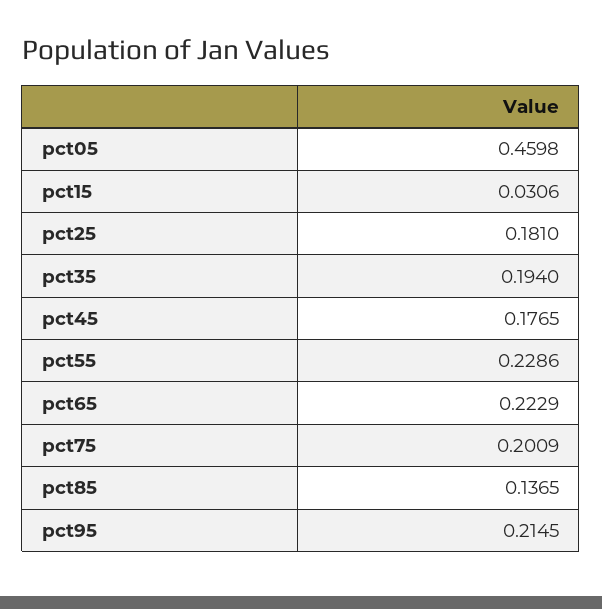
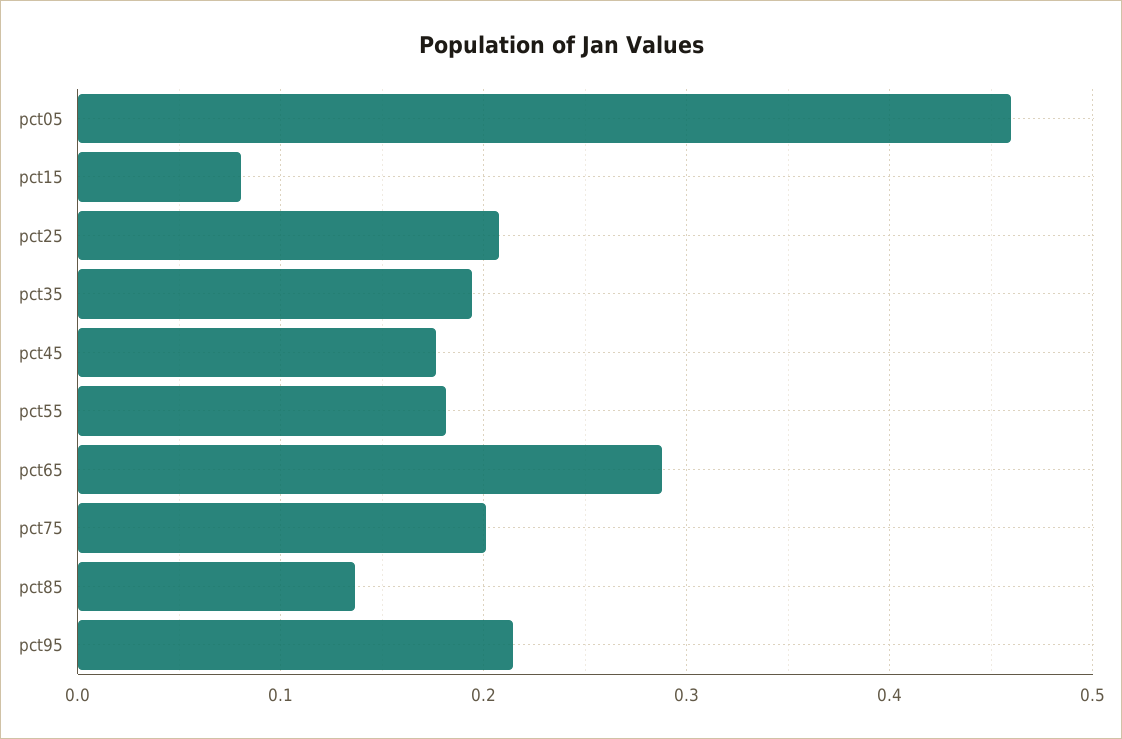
  {
    "pct05": 0.4598,
-   "pct15": 0.0306,
+   "pct15": 0.08,
-   "pct25": 0.181,
+   "pct25": 0.21,
    "pct35": 0.194,
    "pct45": 0.1765,
-   "pct55": 0.2286,
+   "pct55": 0.18,
-   "pct65": 0.2229,
+   "pct65": 0.29,
    "pct75": 0.2009,
    "pct85": 0.1365,
    "pct95": 0.2145
  }

